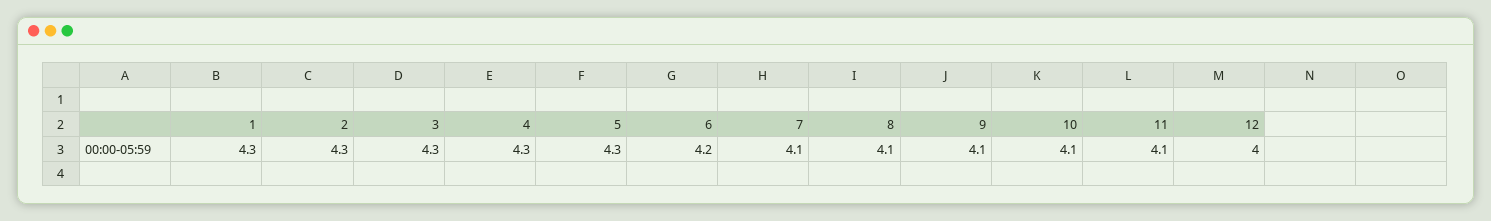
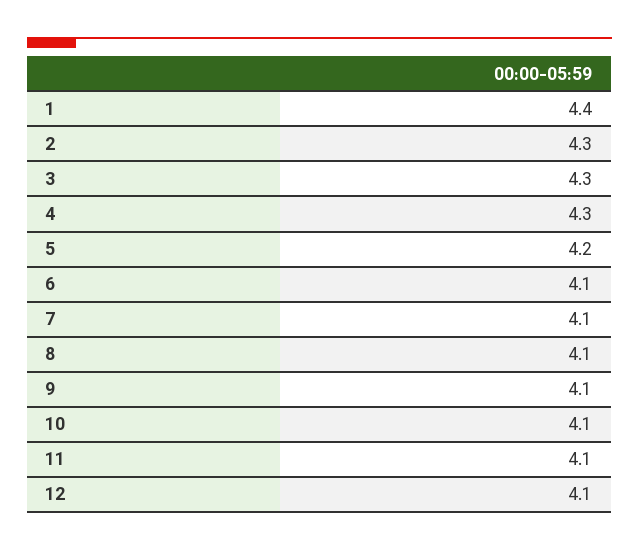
  {
-   "1": 4.3,
+   "1": 4.4,
    "2": 4.3,
    "3": 4.3,
    "4": 4.3,
-   "5": 4.3,
+   "5": 4.2,
-   "6": 4.2,
+   "6": 4.1,
    "7": 4.1,
    "8": 4.1,
    "9": 4.1,
    "10": 4.1,
    "11": 4.1,
-   "12": 4
+   "12": 4.1
  }

